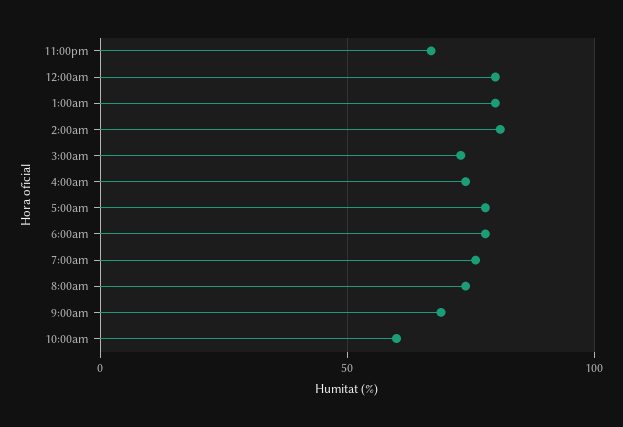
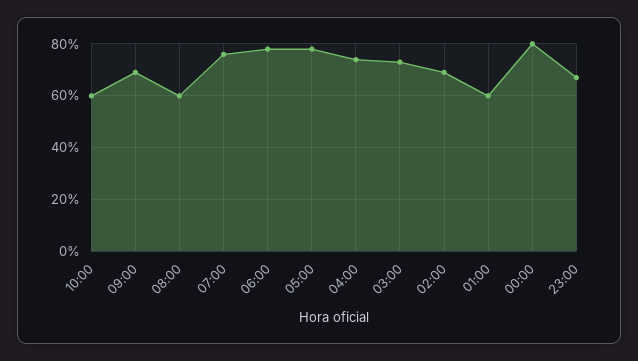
  {
    "11:00pm": 65,
    "12:00am": 80,
-   "1:00am": 80,
+   "1:00am": 60,
-   "2:00am": 80,
+   "2:00am": 70,
    "3:00am": 75,
    "4:00am": 75,
    "5:00am": 80,
    "6:00am": 80,
    "7:00am": 75,
-   "8:00am": 75,
+   "8:00am": 60,
    "9:00am": 70,
    "10:00am": 60
  }

